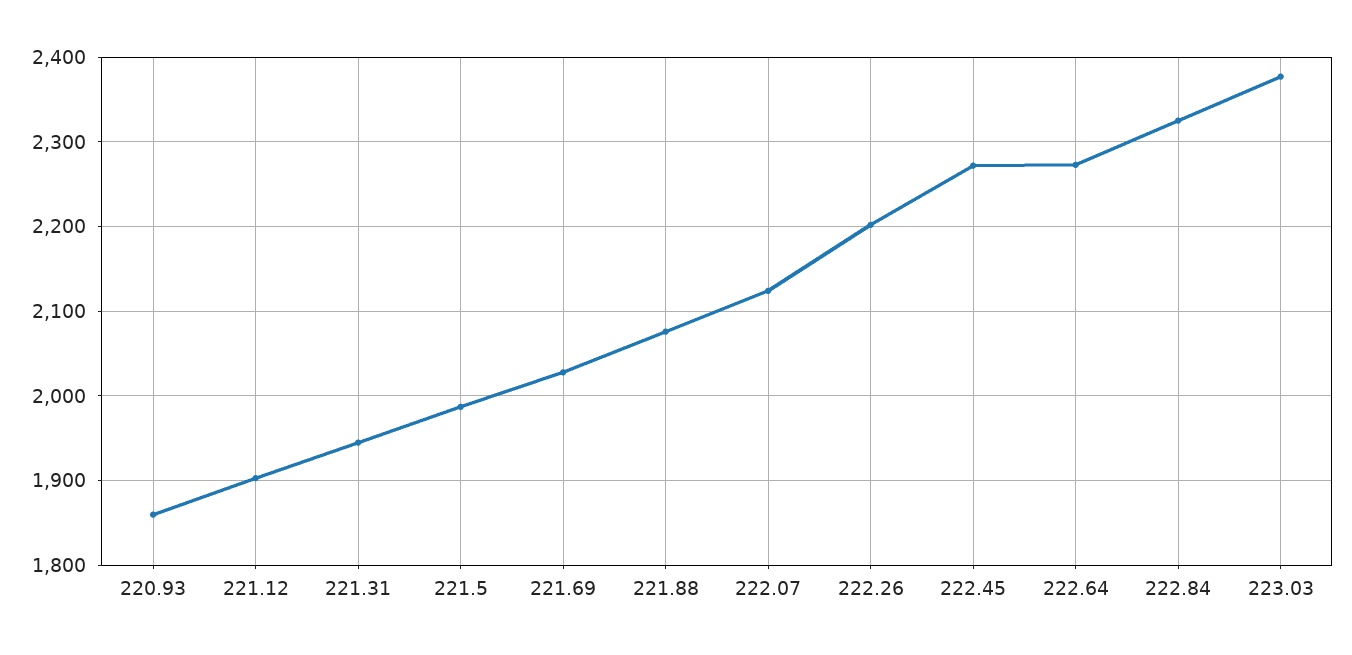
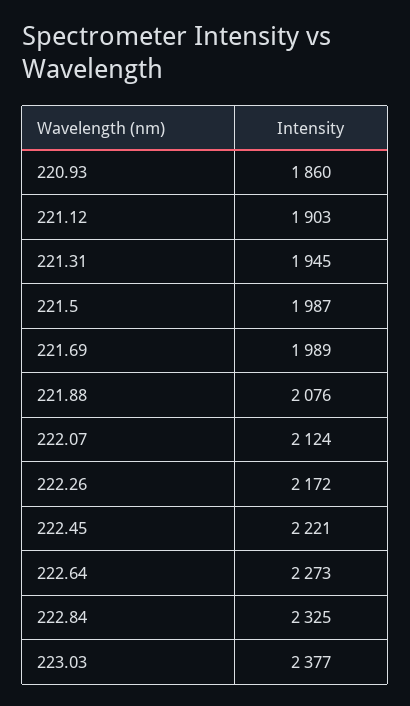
  {
    "220.93": 1860,
    "221.12": 1903,
    "221.31": 1945,
    "221.5": 1987,
-   "221.69": 2030,
+   "221.69": 1989,
    "221.88": 2076,
    "222.07": 2124,
-   "222.26": 2200,
+   "222.26": 2172,
-   "222.45": 2270,
+   "222.45": 2221,
    "222.64": 2273,
    "222.84": 2325,
    "223.03": 2377
  }

